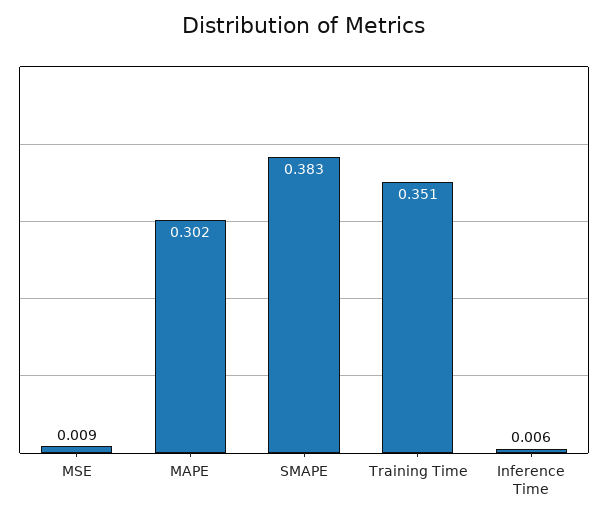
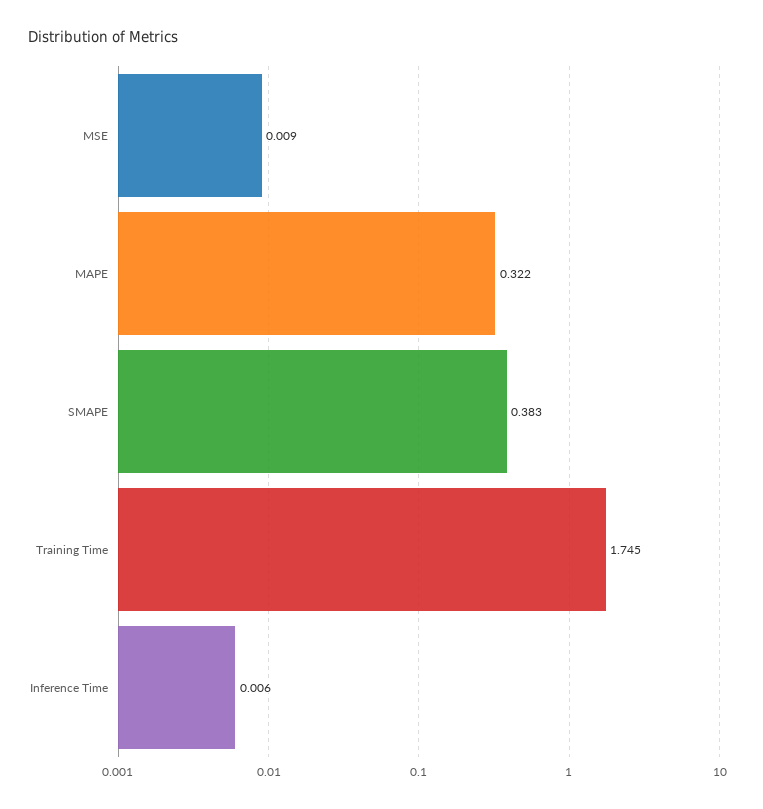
  {
    "MSE": 0.009,
-   "MAPE": 0.302,
+   "MAPE": 0.322,
    "SMAPE": 0.383,
-   "Training Time": 0.351,
+   "Training Time": 1.745,
    "Inference Time": 0.006
  }

